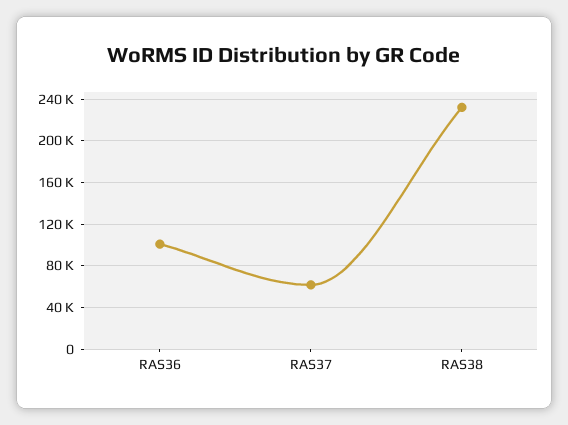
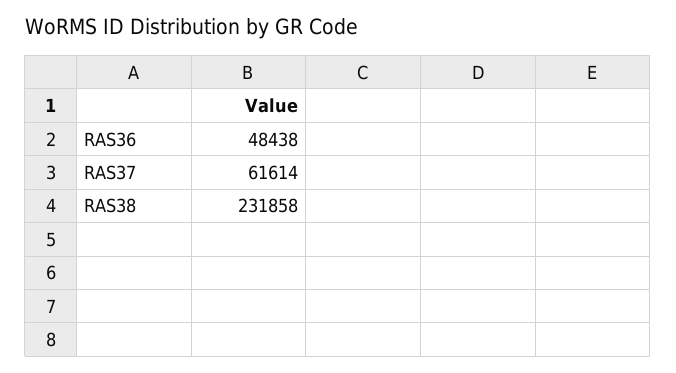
  {
-   "RAS36": 100000,
+   "RAS36": 48438,
    "RAS37": 61614,
    "RAS38": 231858
  }

